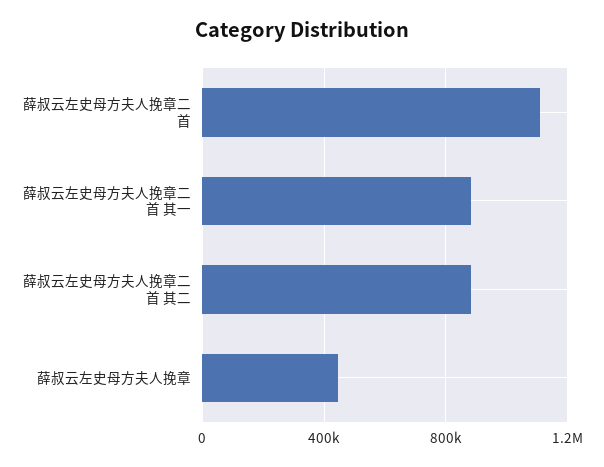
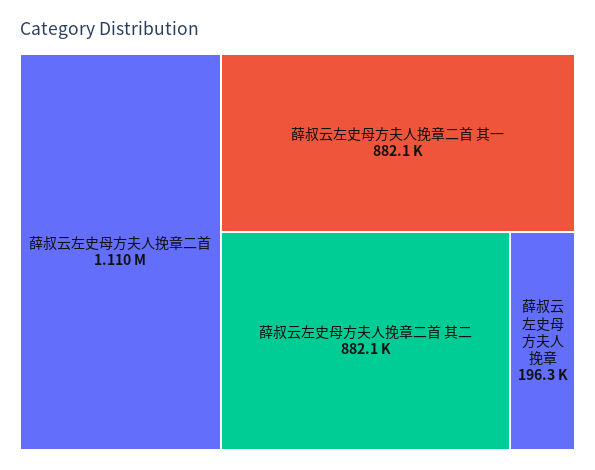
  {
    "薛叔云左史母方夫人挽章二首": 1110000,
    "薛叔云左史母方夫人挽章二首 其一": 882100,
    "薛叔云左史母方夫人挽章二首 其二": 882100,
-   "薛叔云左史母方夫人挽章": 450000
+   "薛叔云左史母方夫人挽章": 196300
  }

